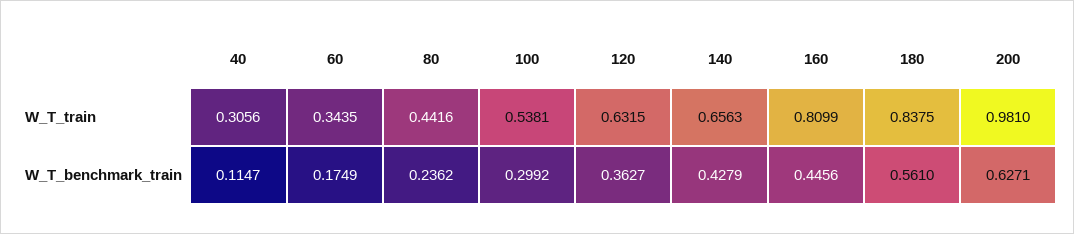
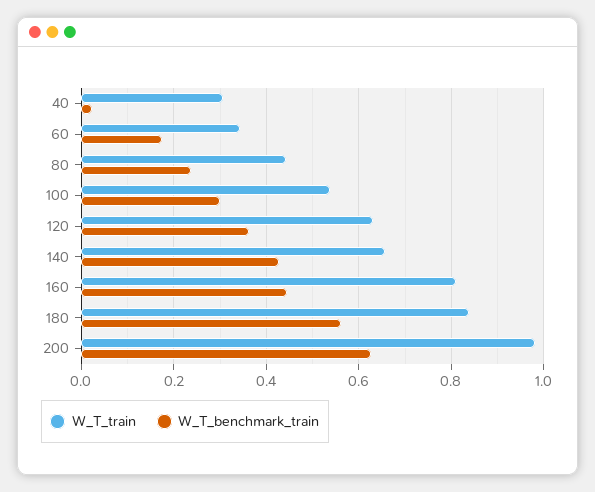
  {
    "W_T_train": {
      "40": 0.3056,
      "60": 0.3435,
      "80": 0.4416,
      "100": 0.5381,
      "120": 0.6315,
      "140": 0.6563,
      "160": 0.8099,
      "180": 0.8375,
      "200": 0.981
    },
    "W_T_benchmark_train": {
-     "40": 0.1147,
+     "40": 0.02,
      "60": 0.1749,
      "80": 0.2362,
      "100": 0.2992,
      "120": 0.3627,
      "140": 0.4279,
      "160": 0.4456,
      "180": 0.561,
      "200": 0.6271
    }
  }

